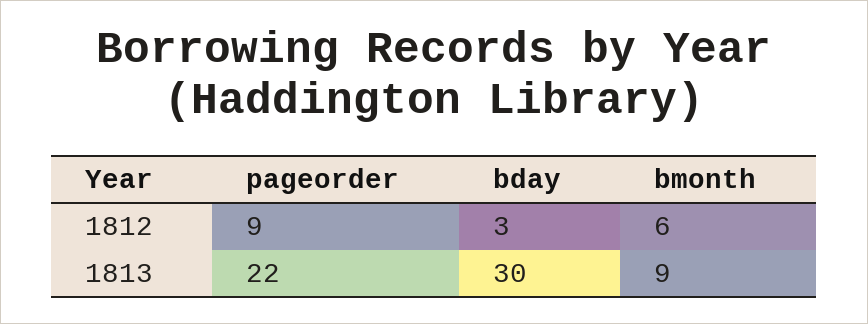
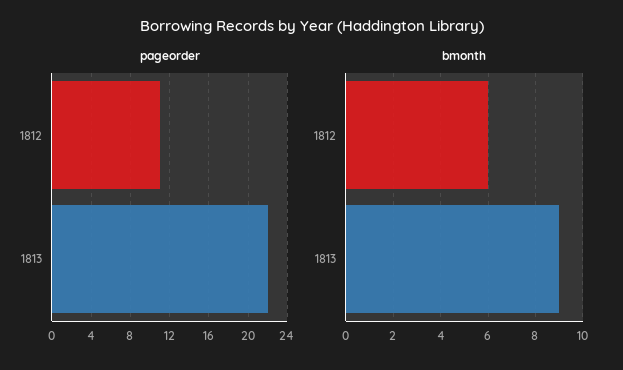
  {
    "pageorder": {
-     "1812": 9,
+     "1812": 11,
      "1813": 22
    },
-   "bday": {
-     "1812": 3,
-     "1813": 30
-   },
    "bmonth": {
      "1812": 6,
      "1813": 9
    }
  }

